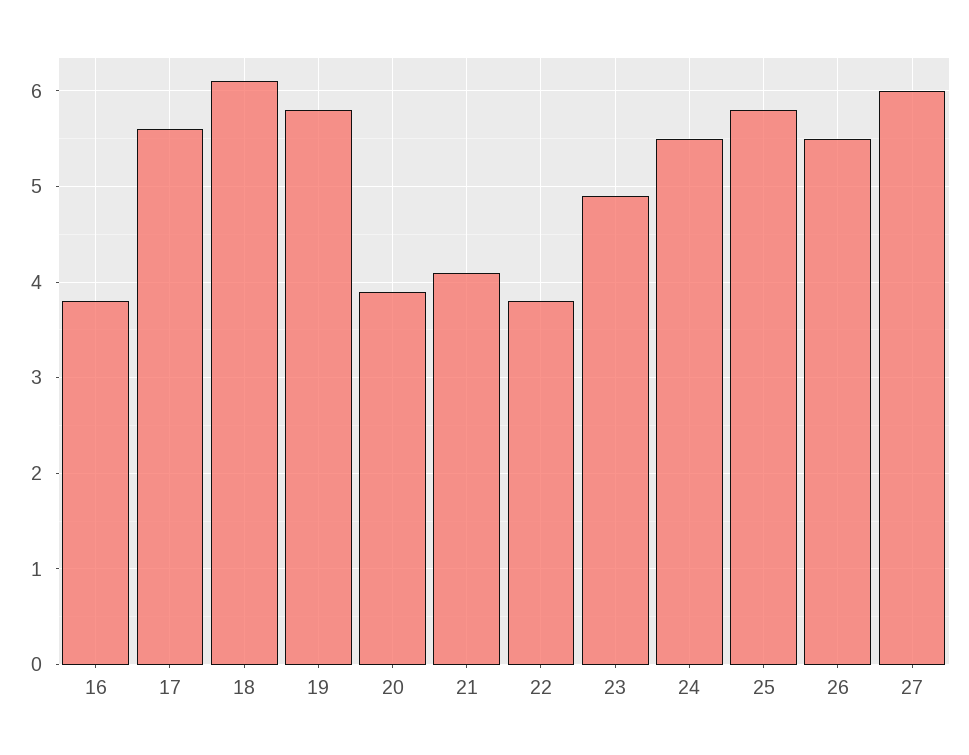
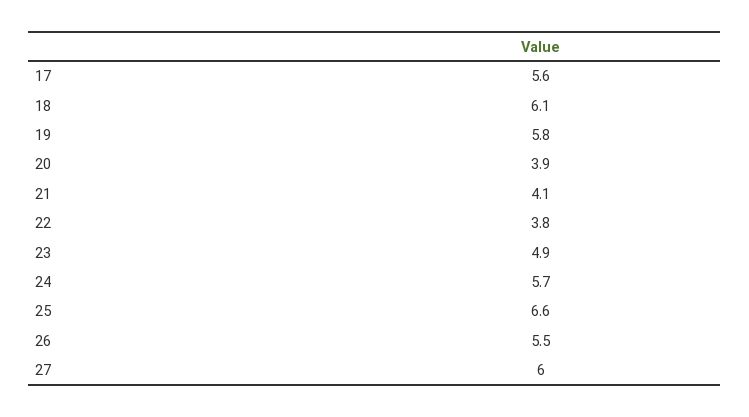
  {
-   "16": 3.8,
    "17": 5.6,
    "18": 6.1,
    "19": 5.8,
    "20": 3.9,
    "21": 4.1,
    "22": 3.8,
    "23": 4.9,
-   "24": 5.5,
+   "24": 5.7,
-   "25": 5.8,
+   "25": 6.6,
    "26": 5.5,
    "27": 6
  }

